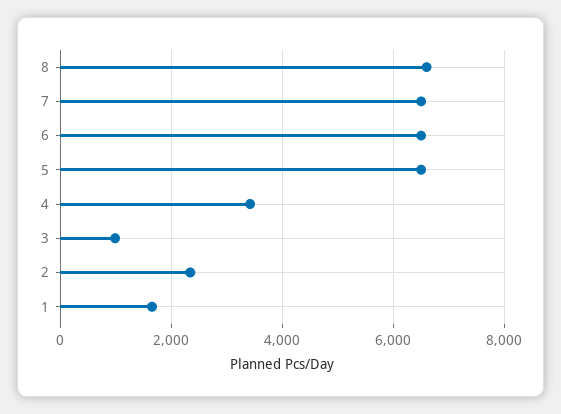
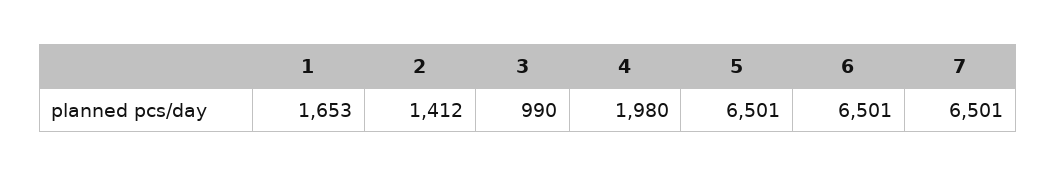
  {
-   "8": 6600,
    "7": 6501,
    "6": 6501,
    "5": 6501,
-   "4": 3400,
+   "4": 1980,
    "3": 990,
-   "2": 2400,
+   "2": 1412,
    "1": 1653
  }

